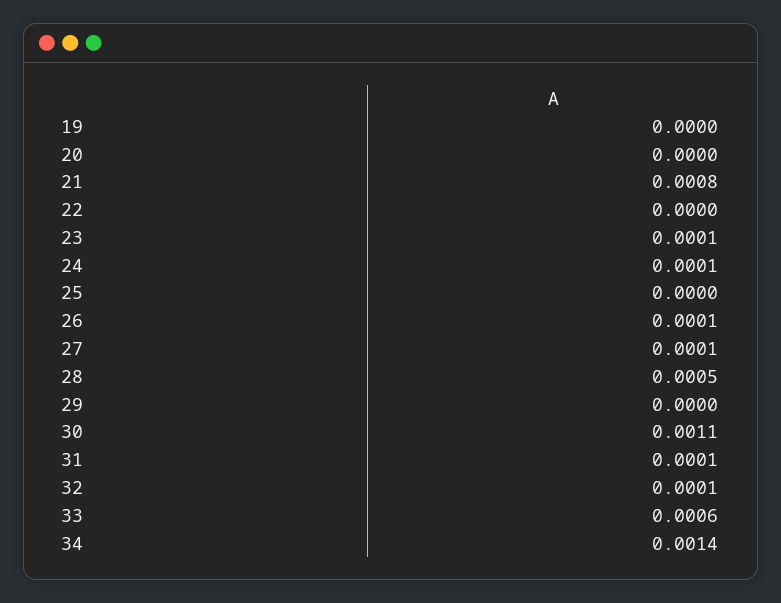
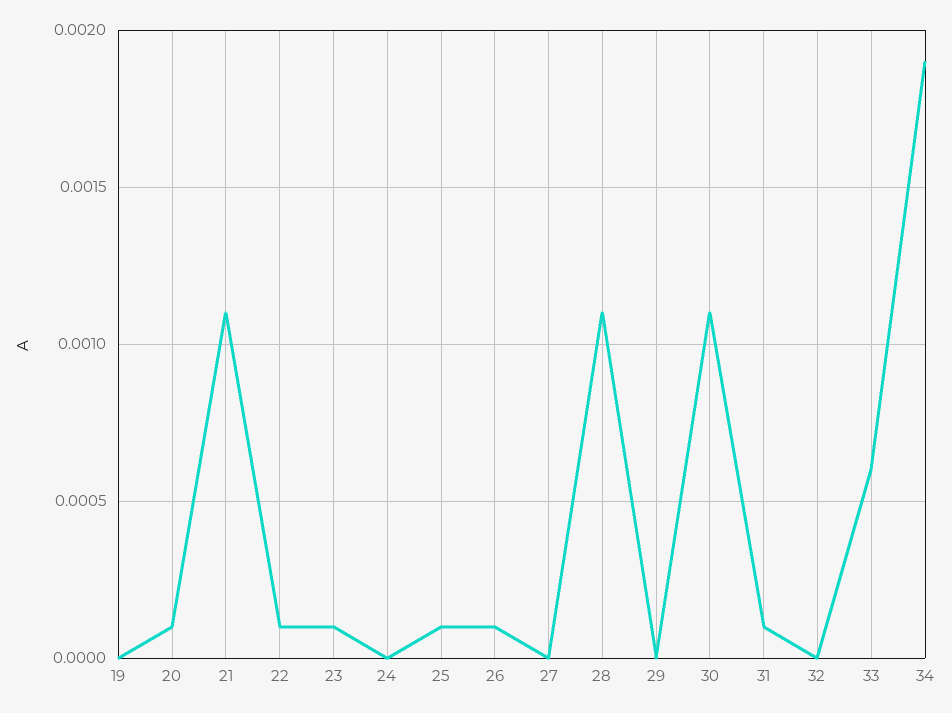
  {
    "19": 0,
-   "20": 0,
+   "20": 0.0001,
-   "21": 0.0008,
+   "21": 0.0011,
-   "22": 0,
+   "22": 0.0001,
    "23": 0.0001,
-   "24": 0.0001,
+   "24": 0,
-   "25": 0,
+   "25": 0.0001,
    "26": 0.0001,
-   "27": 0.0001,
+   "27": 0,
-   "28": 0.0005,
+   "28": 0.0011,
    "29": 0,
    "30": 0.0011,
    "31": 0.0001,
-   "32": 0.0001,
+   "32": 0,
    "33": 0.0006,
-   "34": 0.0014
+   "34": 0.0019
  }

